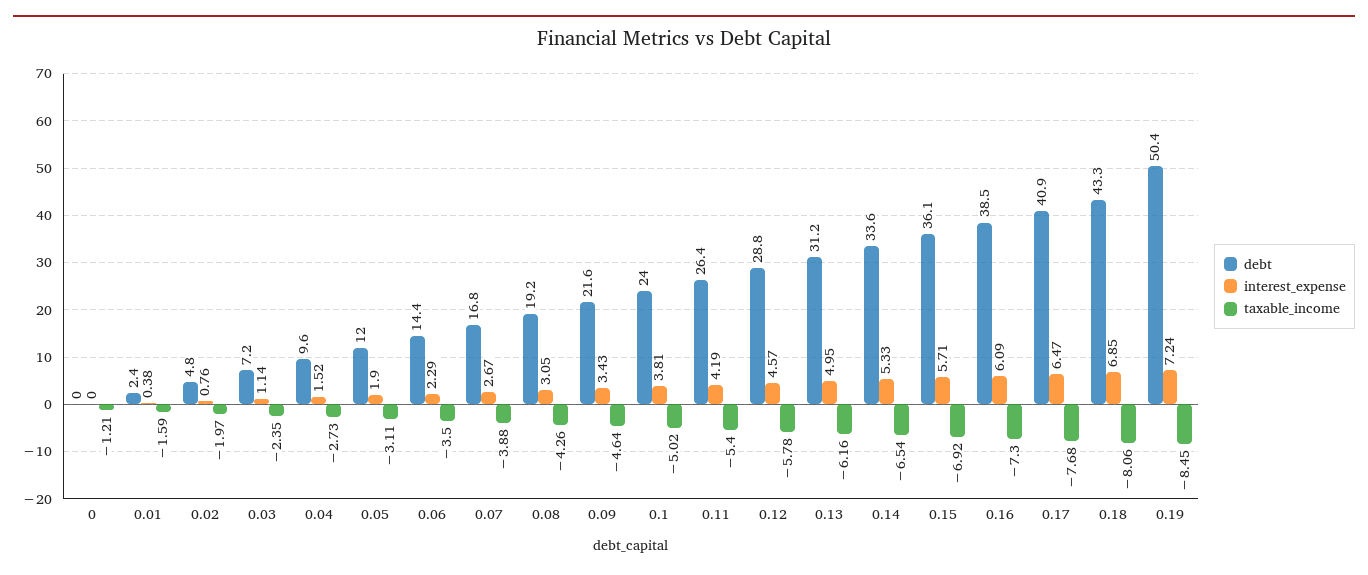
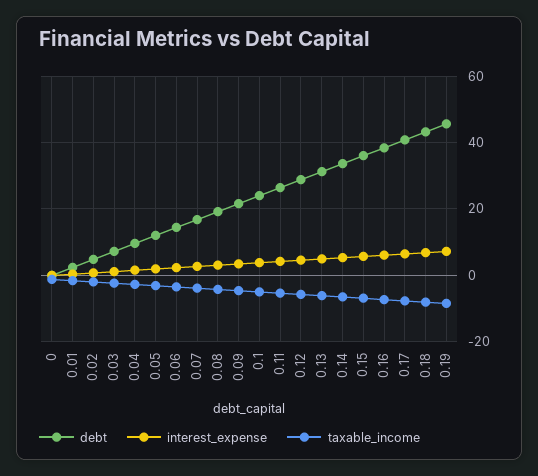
  {
    "debt": {
      "0": 0,
      "0.01": 2.4,
      "0.02": 4.8,
      "0.03": 7.2,
      "0.04": 9.6,
      "0.05": 12,
      "0.06": 14.4,
      "0.07": 16.8,
      "0.08": 19.2,
      "0.09": 21.6,
      "0.1": 24,
      "0.11": 26.4,
      "0.12": 28.8,
      "0.13": 31.2,
      "0.14": 33.6,
      "0.15": 36.1,
      "0.16": 38.5,
      "0.17": 40.9,
      "0.18": 43.3,
-     "0.19": 50.4
+     "0.19": 46
    },
    "interest_expense": {
      "0": 0,
      "0.01": 0.38,
      "0.02": 0.76,
      "0.03": 1.14,
      "0.04": 1.52,
      "0.05": 1.9,
      "0.06": 2.29,
      "0.07": 2.67,
      "0.08": 3.05,
      "0.09": 3.43,
      "0.1": 3.81,
      "0.11": 4.19,
      "0.12": 4.57,
      "0.13": 4.95,
      "0.14": 5.33,
      "0.15": 5.71,
      "0.16": 6.09,
      "0.17": 6.47,
      "0.18": 6.85,
      "0.19": 7.24
    },
    "taxable_income": {
      "0": -1.21,
      "0.01": -1.59,
      "0.02": -1.97,
      "0.03": -2.35,
      "0.04": -2.73,
      "0.05": -3.11,
      "0.06": -3.5,
      "0.07": -3.88,
      "0.08": -4.26,
      "0.09": -4.64,
      "0.1": -5.02,
      "0.11": -5.4,
      "0.12": -5.78,
      "0.13": -6.16,
      "0.14": -6.54,
      "0.15": -6.92,
      "0.16": -7.3,
      "0.17": -7.68,
      "0.18": -8.06,
      "0.19": -8.45
    }
  }

